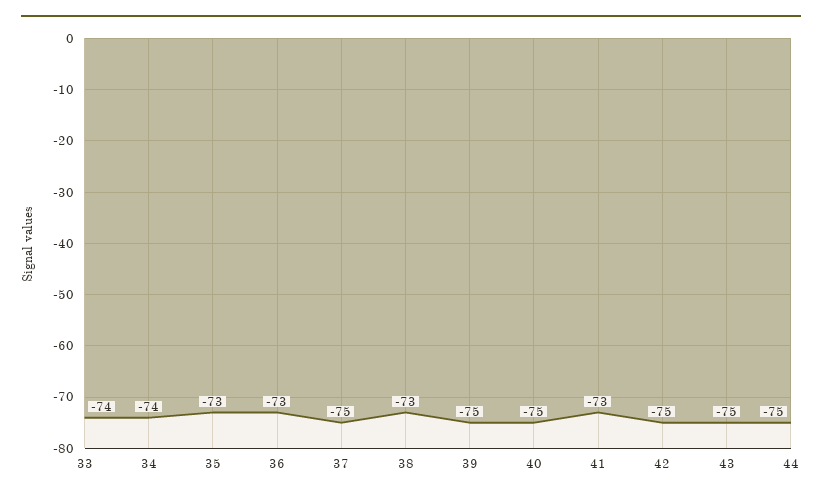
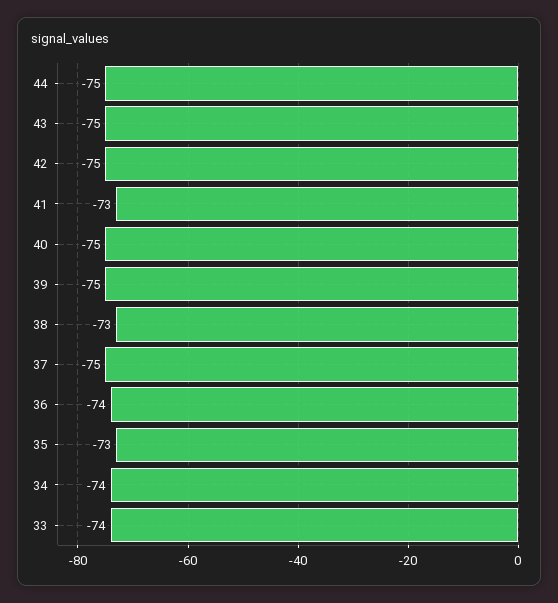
  {
    "33": -74,
    "34": -74,
    "35": -73,
-   "36": -73,
+   "36": -74,
    "37": -75,
    "38": -73,
    "39": -75,
    "40": -75,
    "41": -73,
    "42": -75,
    "43": -75,
    "44": -75
  }

